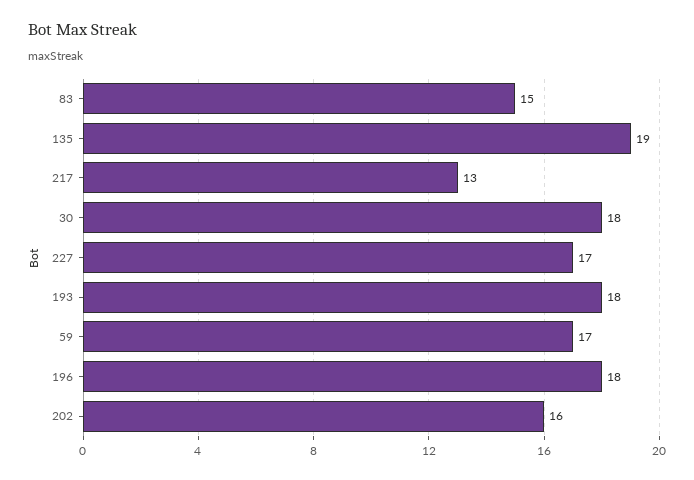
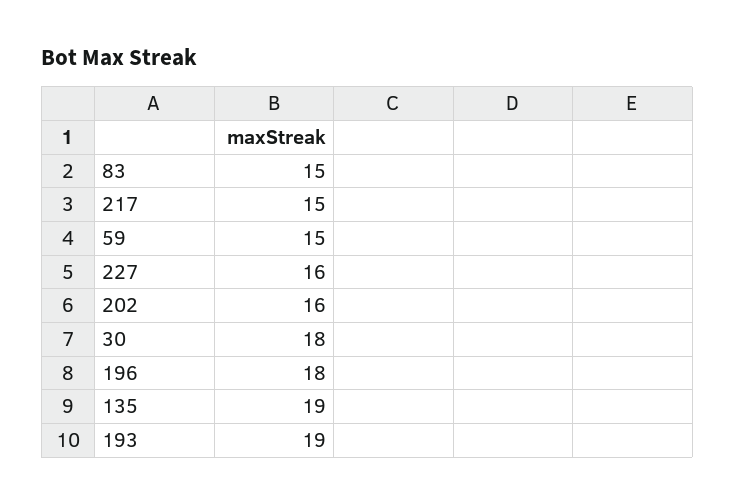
  {
    "83": 15,
    "135": 19,
-   "217": 13,
+   "217": 15,
    "30": 18,
-   "227": 17,
+   "227": 16,
-   "193": 18,
+   "193": 19,
-   "59": 17,
+   "59": 15,
    "196": 18,
    "202": 16
  }

